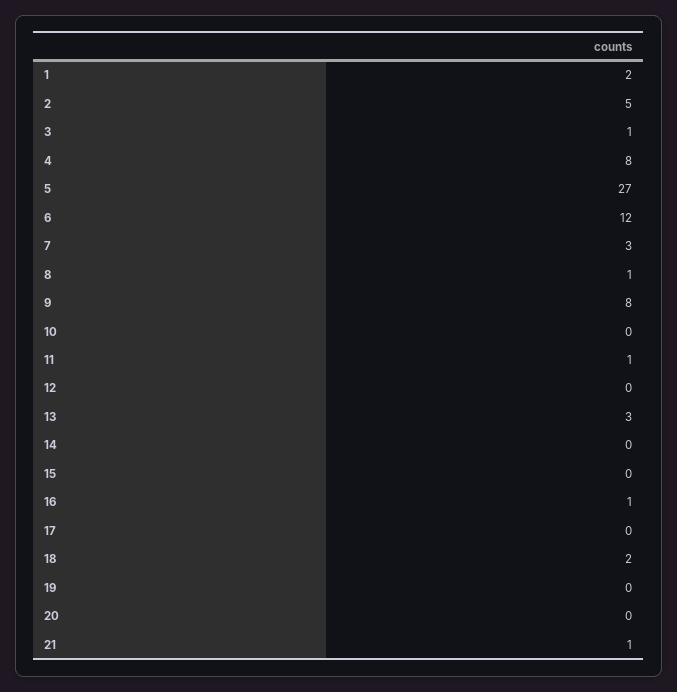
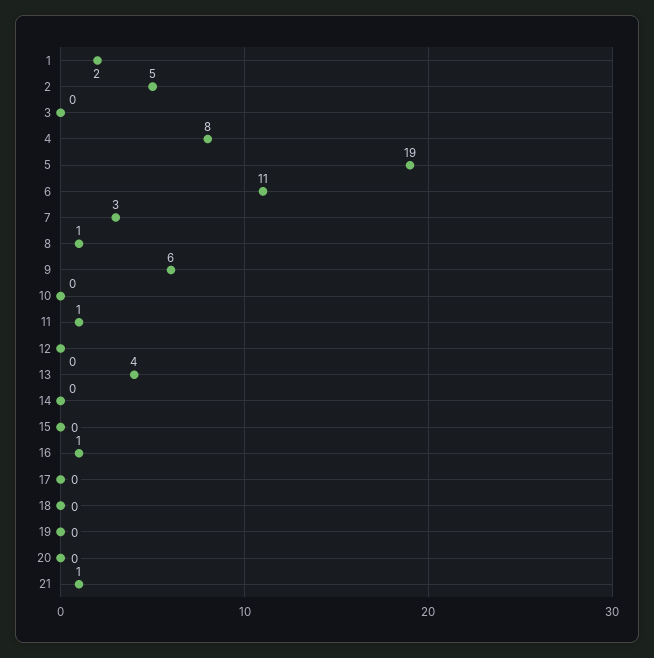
  {
    "1": 2,
    "2": 5,
-   "3": 1,
+   "3": 0,
    "4": 8,
-   "5": 27,
+   "5": 19,
-   "6": 12,
+   "6": 11,
    "7": 3,
    "8": 1,
-   "9": 8,
+   "9": 6,
    "10": 0,
    "11": 1,
    "12": 0,
-   "13": 3,
+   "13": 4,
    "14": 0,
    "15": 0,
    "16": 1,
    "17": 0,
-   "18": 2,
+   "18": 0,
    "19": 0,
    "20": 0,
    "21": 1
  }

